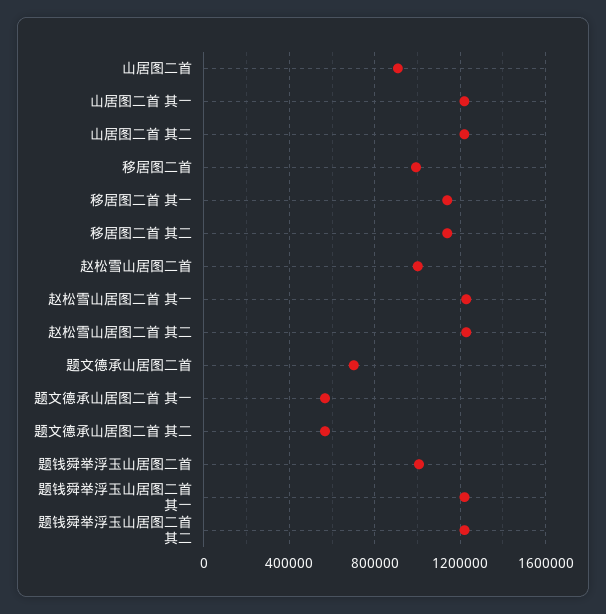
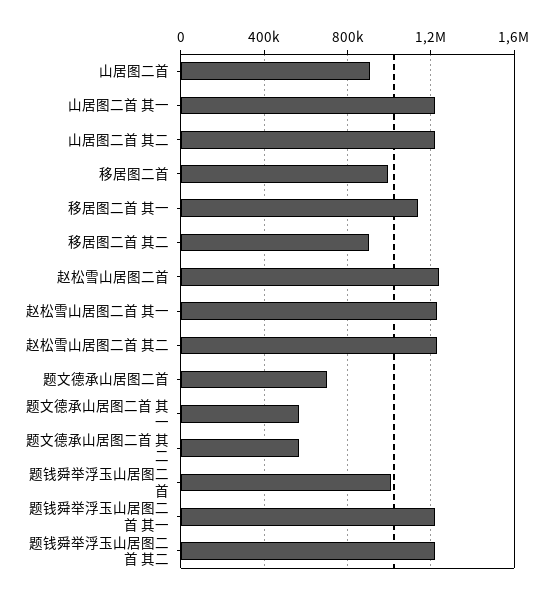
  {
    "山居图二首": 900000,
    "山居图二首 其一": 1200000,
    "山居图二首 其二": 1200000,
    "移居图二首": 1000000,
    "移居图二首 其一": 1150000,
-   "移居图二首 其二": 1150000,
+   "移居图二首 其二": 900000,
-   "赵松雪山居图二首": 1000000,
+   "赵松雪山居图二首": 1250000,
    "赵松雪山居图二首 其一": 1250000,
    "赵松雪山居图二首 其二": 1250000,
    "题文德承山居图二首": 700000,
    "题文德承山居图二首 其一": 550000,
    "题文德承山居图二首 其二": 550000,
    "题钱舜举浮玉山居图二首": 1000000,
    "题钱舜举浮玉山居图二首 其一": 1200000,
    "题钱舜举浮玉山居图二首 其二": 1200000
  }

